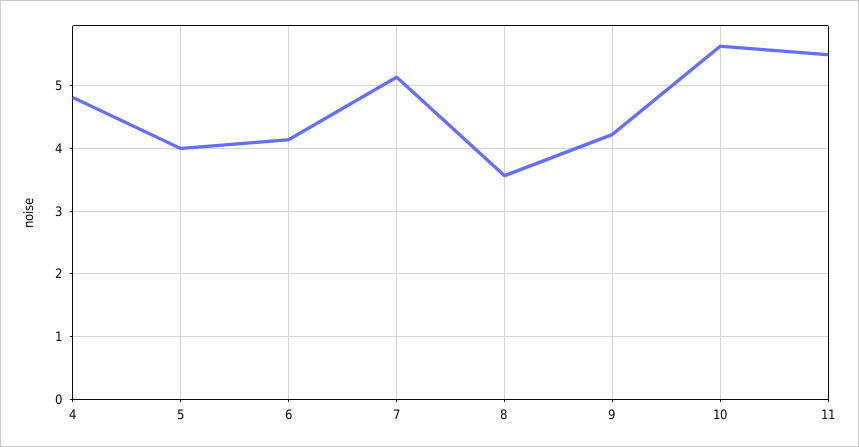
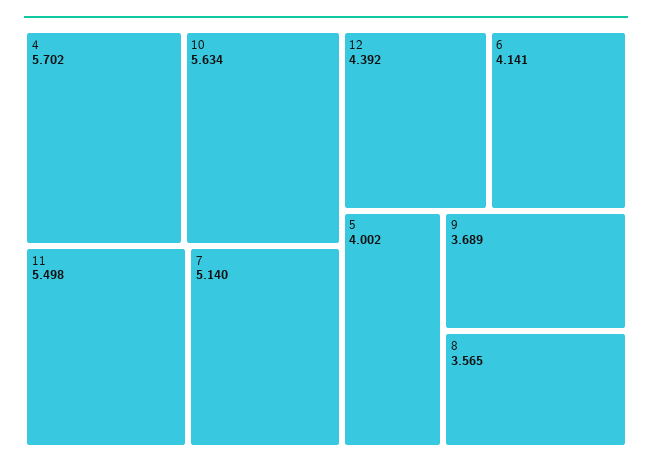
  {
-   "4": 4.8,
+   "4": 5.702,
    "5": 4.002,
    "6": 4.141,
    "7": 5.14,
    "8": 3.565,
-   "9": 4.2,
+   "9": 3.689,
    "10": 5.634,
-   "11": 5.498
+   "11": 5.498,
+   "12": 4.392
  }

